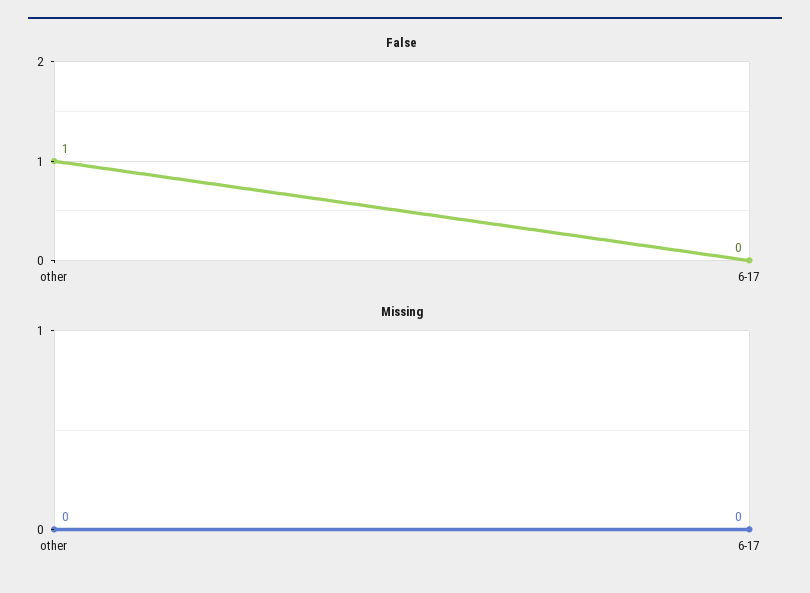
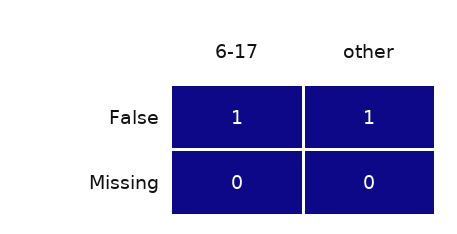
  {
    "False": {
      "other": 1,
-     "6-17": 0
+     "6-17": 1
    },
    "Missing": {
      "other": 0,
      "6-17": 0
    }
  }

